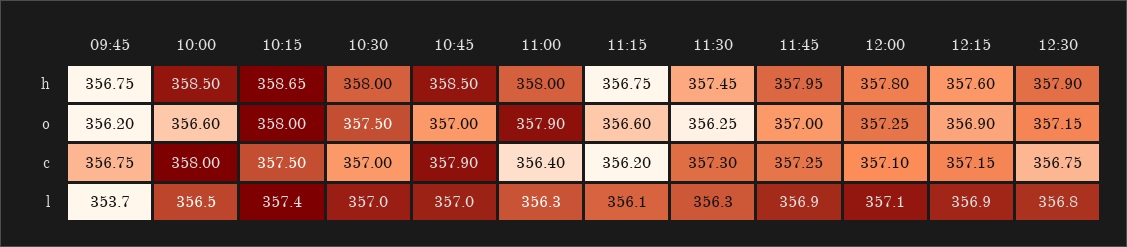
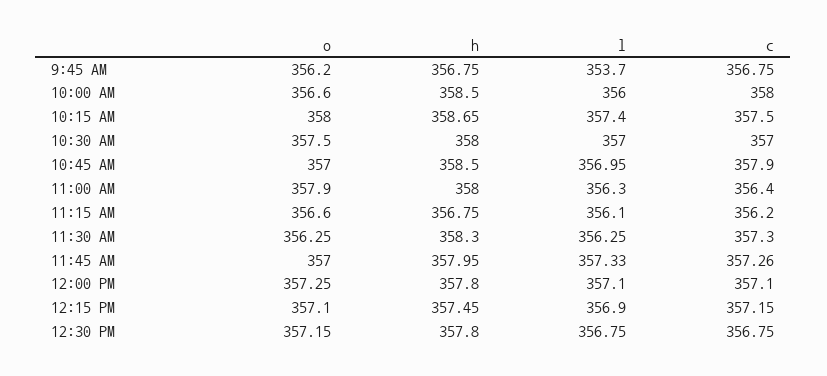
  {
    "09:45": {
      "h": 356.75,
      "o": 356.2,
      "c": 356.75,
      "l": 353.7
    },
    "10:00": {
      "h": 358.5,
      "o": 356.6,
      "c": 358,
-     "l": 356.5
+     "l": 356
    },
    "10:15": {
      "h": 358.65,
      "o": 358,
      "c": 357.5,
      "l": 357.4
    },
    "10:30": {
      "h": 358,
      "o": 357.5,
      "c": 357,
      "l": 357
    },
    "10:45": {
      "h": 358.5,
      "o": 357,
      "c": 357.9,
      "l": 356.95
    },
    "11:00": {
      "h": 358,
      "o": 357.9,
      "c": 356.4,
      "l": 356.3
    },
    "11:15": {
      "h": 356.75,
      "o": 356.6,
      "c": 356.2,
      "l": 356.1
    },
    "11:30": {
-     "h": 357.45,
+     "h": 358.3,
      "o": 356.25,
      "c": 357.3,
      "l": 356.25
    },
    "11:45": {
      "h": 357.95,
      "o": 357,
-     "c": 357.25,
+     "c": 357.26,
-     "l": 356.9
+     "l": 357.33
    },
    "12:00": {
      "h": 357.8,
      "o": 357.25,
      "c": 357.1,
      "l": 357.1
    },
    "12:15": {
-     "h": 357.6,
+     "h": 357.45,
-     "o": 356.9,
+     "o": 357.1,
      "c": 357.15,
      "l": 356.9
    },
    "12:30": {
-     "h": 357.9,
+     "h": 357.8,
      "o": 357.15,
      "c": 356.75,
      "l": 356.75
    }
  }

